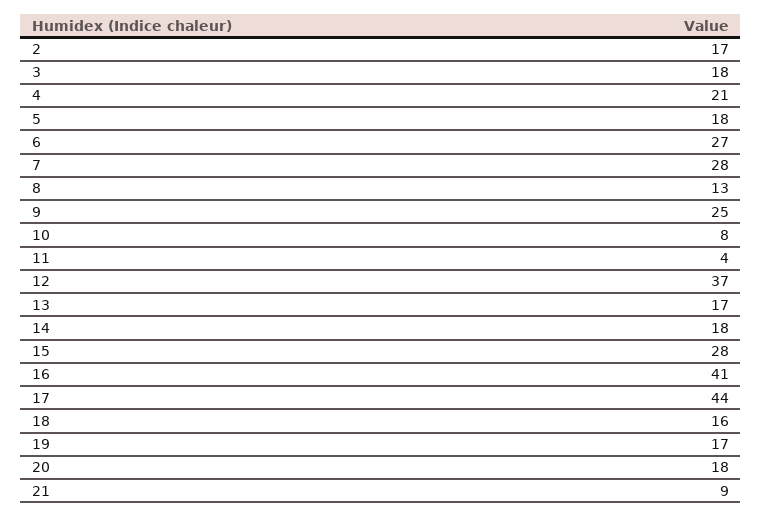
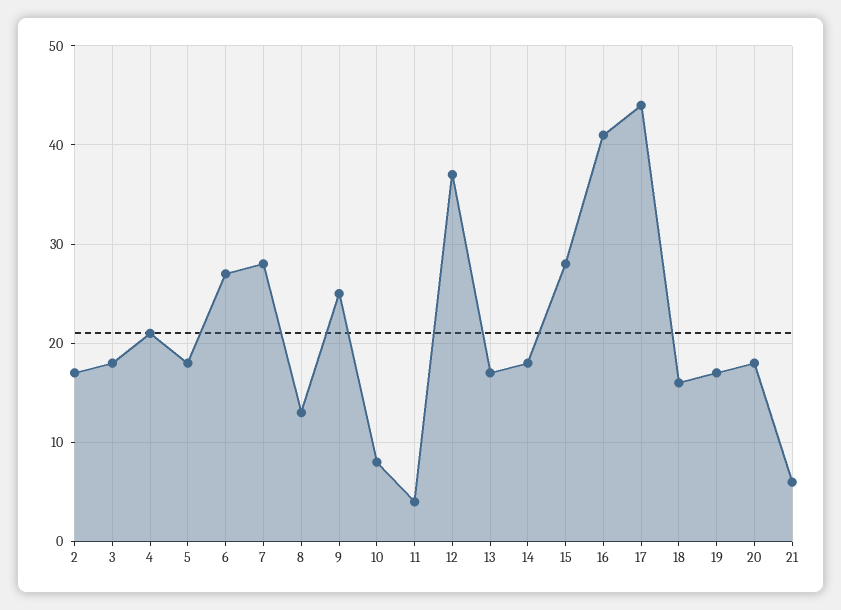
  {
    "2": 17,
    "3": 18,
    "4": 21,
    "5": 18,
    "6": 27,
    "7": 28,
    "8": 13,
    "9": 25,
    "10": 8,
    "11": 4,
    "12": 37,
    "13": 17,
    "14": 18,
    "15": 28,
    "16": 41,
    "17": 44,
    "18": 16,
    "19": 17,
    "20": 18,
-   "21": 9
+   "21": 6
  }

